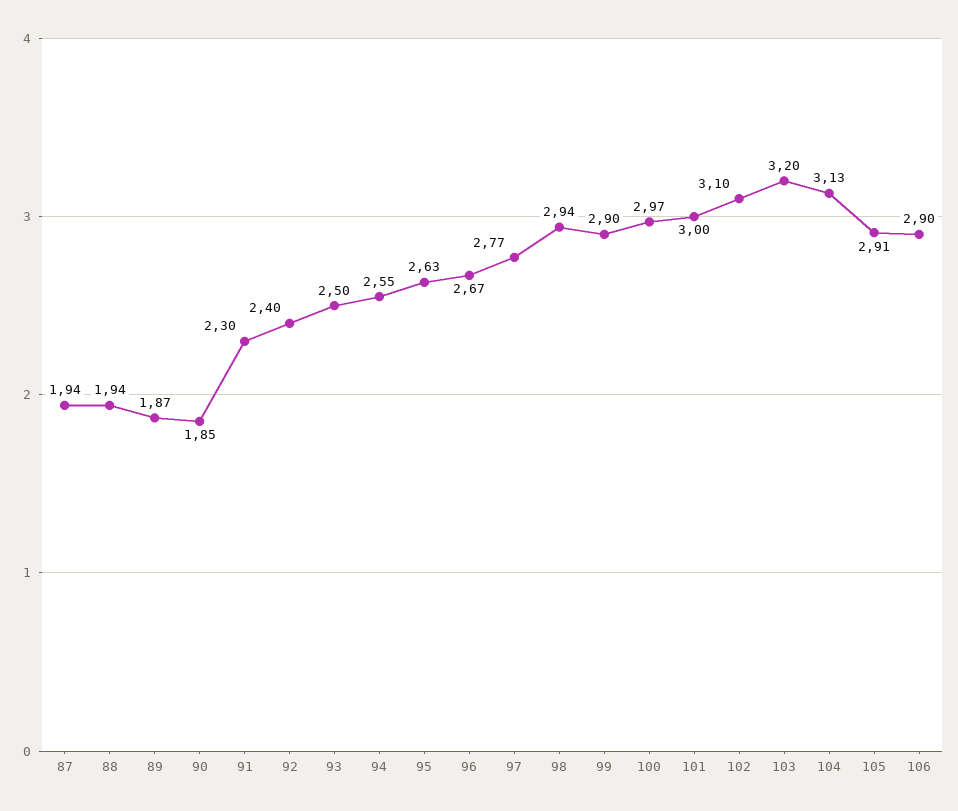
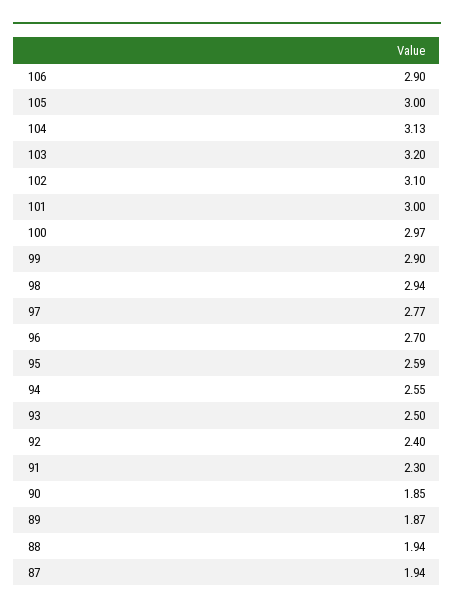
  {
    "87": 1.94,
    "88": 1.94,
    "89": 1.87,
    "90": 1.85,
    "91": 2.3,
    "92": 2.4,
    "93": 2.5,
    "94": 2.55,
-   "95": 2.63,
+   "95": 2.59,
-   "96": 2.67,
+   "96": 2.7,
    "97": 2.77,
    "98": 2.94,
    "99": 2.9,
    "100": 2.97,
    "101": 3,
    "102": 3.1,
    "103": 3.2,
    "104": 3.13,
-   "105": 2.91,
+   "105": 3,
    "106": 2.9
  }

